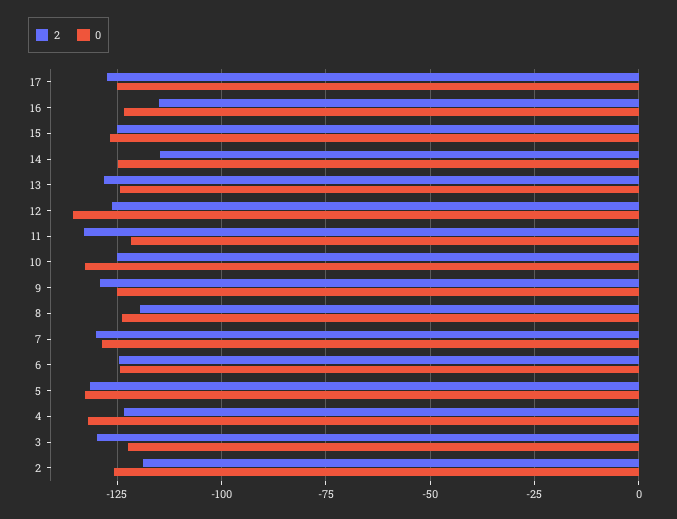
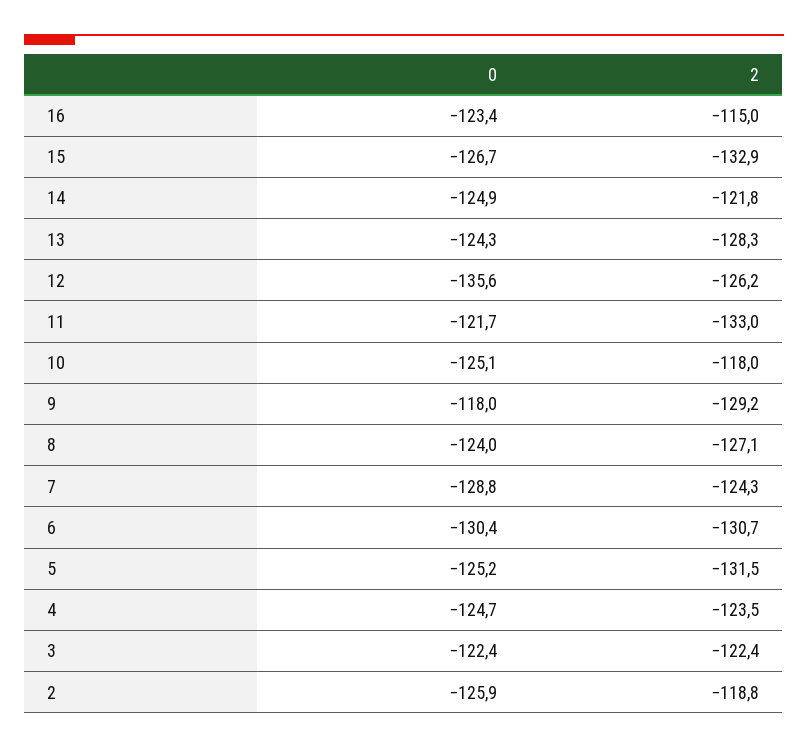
  {
    "2": {
-     "17": -127.5,
      "16": -115,
-     "15": -125,
+     "15": -132.9,
-     "14": -115,
+     "14": -121.8,
      "13": -128.3,
      "12": -126.2,
      "11": -133,
-     "10": -125,
+     "10": -118,
      "9": -129.2,
-     "8": -120,
+     "8": -127.1,
-     "7": -130,
+     "7": -124.3,
-     "6": -125,
+     "6": -130.7,
      "5": -131.5,
      "4": -123.5,
-     "3": -130,
+     "3": -122.4,
      "2": -118.8
    },
    "0": {
-     "17": -125,
      "16": -123.4,
      "15": -126.7,
      "14": -124.9,
      "13": -124.3,
      "12": -135.6,
      "11": -121.7,
-     "10": -132.5,
+     "10": -125.1,
-     "9": -125,
+     "9": -118,
      "8": -124,
      "7": -128.8,
-     "6": -125,
+     "6": -130.4,
-     "5": -132.5,
+     "5": -125.2,
-     "4": -132.5,
+     "4": -124.7,
      "3": -122.4,
      "2": -125.9
    }
  }

